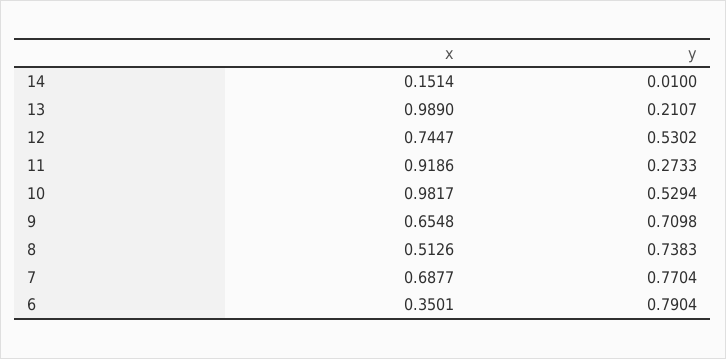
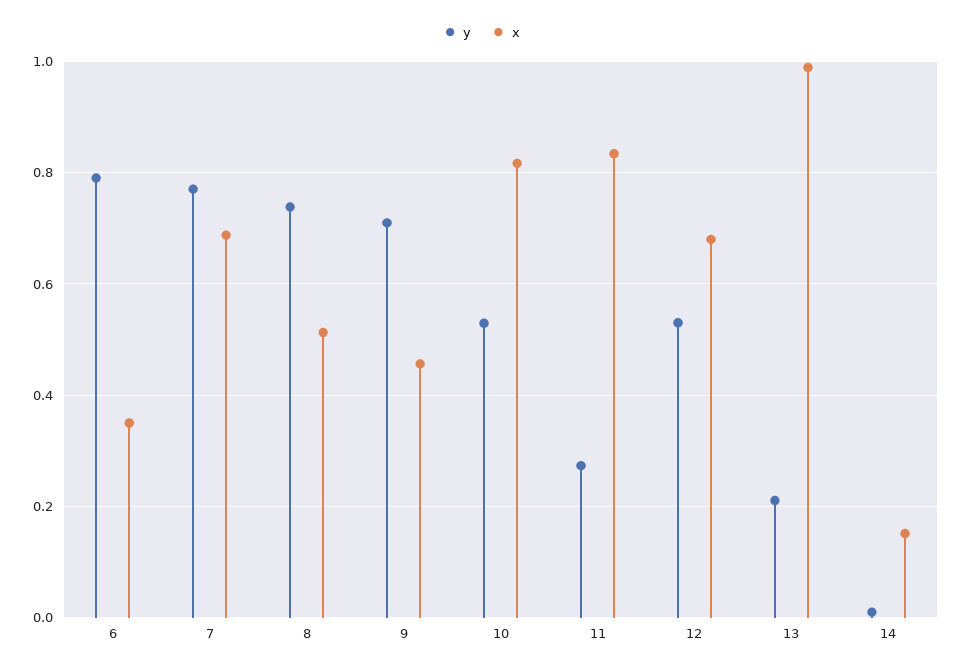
  {
    "x": {
      "14": 0.1514,
      "13": 0.989,
-     "12": 0.7447,
+     "12": 0.68,
-     "11": 0.9186,
+     "11": 0.84,
-     "10": 0.9817,
+     "10": 0.82,
-     "9": 0.6548,
+     "9": 0.46,
      "8": 0.5126,
      "7": 0.6877,
      "6": 0.3501
    },
    "y": {
      "14": 0.01,
      "13": 0.2107,
      "12": 0.5302,
      "11": 0.2733,
      "10": 0.5294,
      "9": 0.7098,
      "8": 0.7383,
      "7": 0.7704,
      "6": 0.7904
    }
  }

